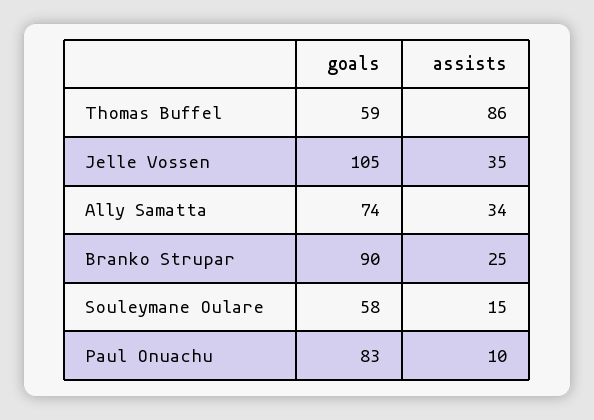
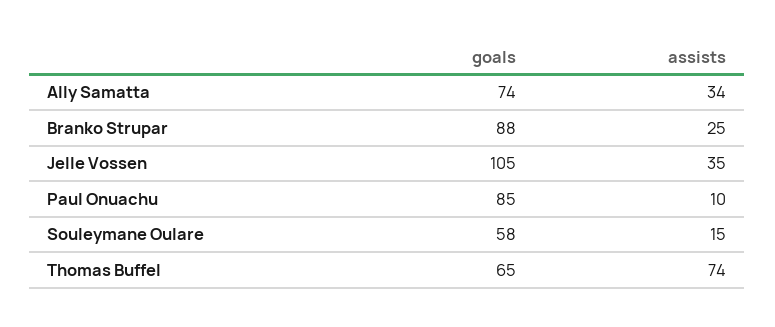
  {
    "goals": {
-     "Thomas Buffel": 59,
+     "Thomas Buffel": 65,
      "Jelle Vossen": 105,
      "Ally Samatta": 74,
-     "Branko Strupar": 90,
+     "Branko Strupar": 88,
      "Souleymane Oulare": 58,
-     "Paul Onuachu": 83
+     "Paul Onuachu": 85
    },
    "assists": {
-     "Thomas Buffel": 86,
+     "Thomas Buffel": 74,
      "Jelle Vossen": 35,
      "Ally Samatta": 34,
      "Branko Strupar": 25,
      "Souleymane Oulare": 15,
      "Paul Onuachu": 10
    }
  }

